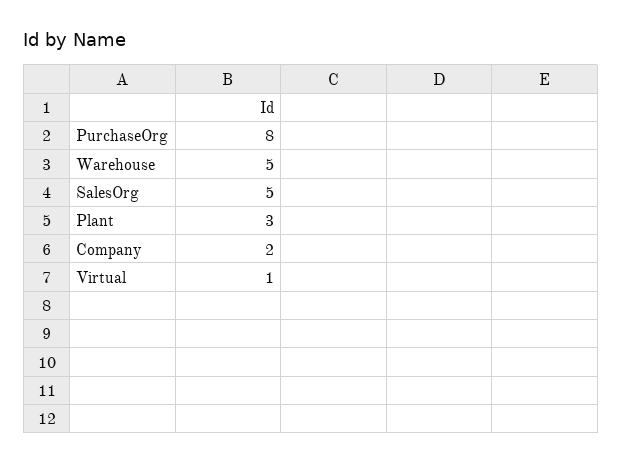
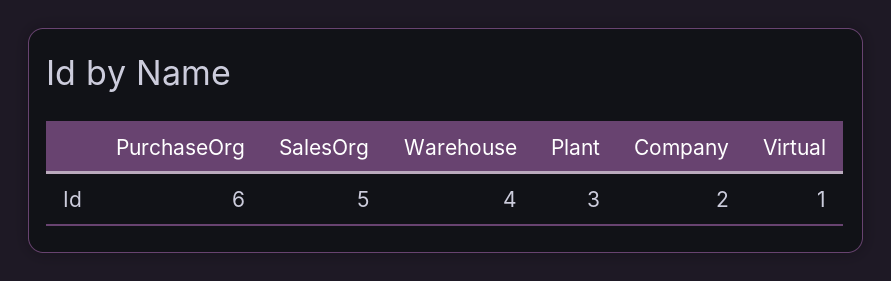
  {
-   "PurchaseOrg": 8,
+   "PurchaseOrg": 6,
-   "Warehouse": 5,
+   "Warehouse": 4,
    "SalesOrg": 5,
    "Plant": 3,
    "Company": 2,
    "Virtual": 1
  }

